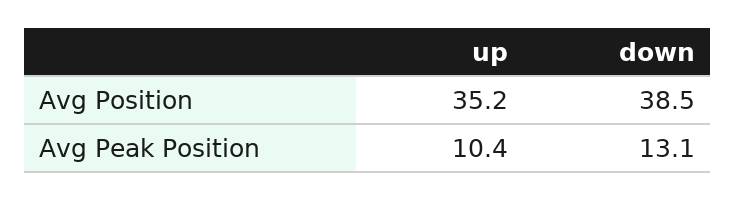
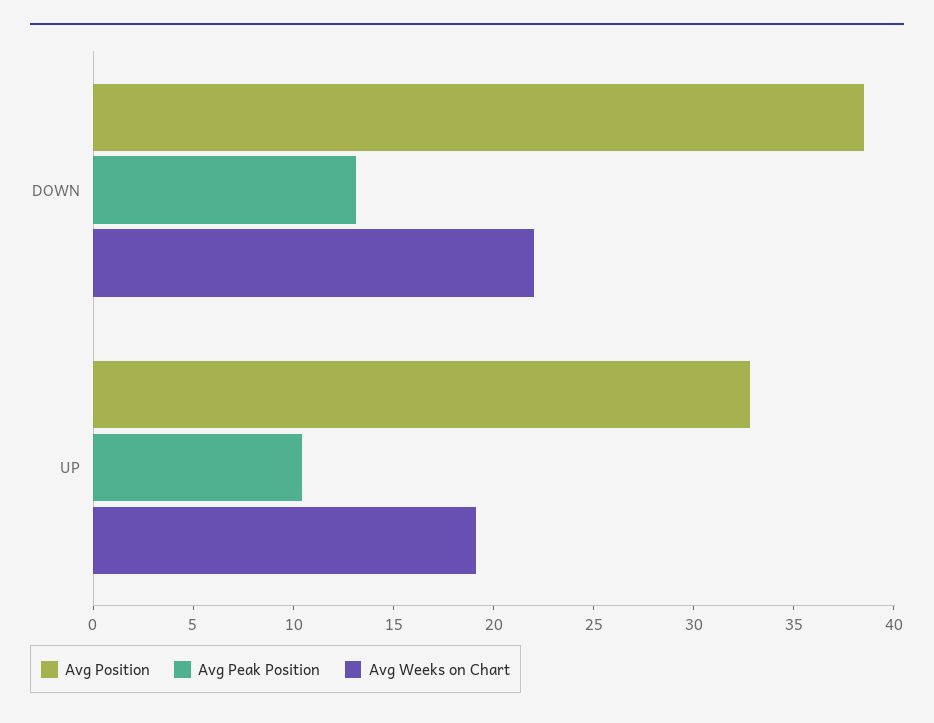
  {
    "Avg Position": {
-     "up": 35.2,
+     "up": 33,
      "down": 38.5
    },
    "Avg Peak Position": {
      "up": 10.4,
      "down": 13.1
-   }
+   },
+   "Avg Weeks on Chart": {
+     "down": 22,
+     "up": 19
+   }
  }

